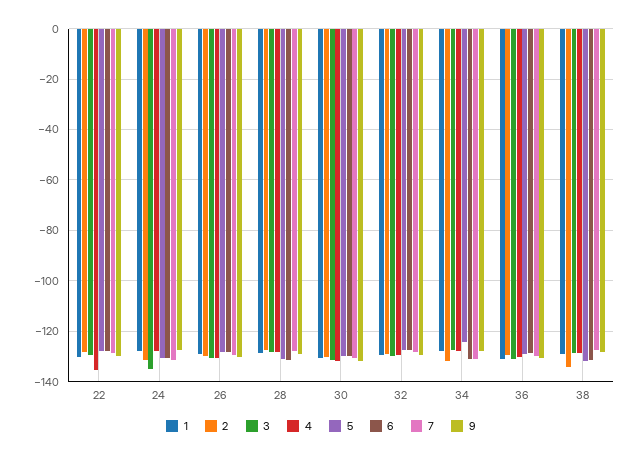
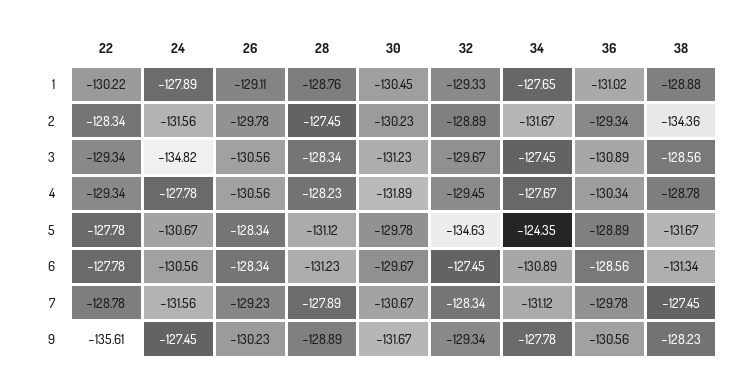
  {
    "1": {
      "22": -130.22,
      "24": -127.89,
      "26": -129.11,
      "28": -128.76,
      "30": -130.45,
      "32": -129.33,
      "34": -127.65,
      "36": -131.02,
      "38": -128.88
    },
    "2": {
      "22": -128.34,
      "24": -131.56,
      "26": -129.78,
      "28": -127.45,
      "30": -130.23,
      "32": -128.89,
      "34": -131.67,
      "36": -129.34,
      "38": -134.36
    },
    "3": {
      "22": -129.34,
      "24": -134.82,
      "26": -130.56,
      "28": -128.34,
      "30": -131.23,
      "32": -129.67,
      "34": -127.45,
      "36": -130.89,
      "38": -128.56
    },
    "4": {
-     "22": -135,
+     "22": -129.34,
      "24": -127.78,
      "26": -130.56,
      "28": -128.23,
      "30": -131.89,
      "32": -129.45,
      "34": -127.67,
      "36": -130.34,
      "38": -128.78
    },
    "5": {
      "22": -127.78,
      "24": -130.67,
      "26": -128.34,
      "28": -131.12,
      "30": -129.78,
-     "32": -127.5,
+     "32": -134.63,
      "34": -124.35,
      "36": -128.89,
      "38": -131.67
    },
    "6": {
      "22": -127.78,
      "24": -130.56,
      "26": -128.34,
      "28": -131.23,
      "30": -129.67,
      "32": -127.45,
      "34": -130.89,
      "36": -128.56,
      "38": -131.34
    },
    "7": {
      "22": -128.78,
      "24": -131.56,
      "26": -129.23,
      "28": -127.89,
      "30": -130.67,
      "32": -128.34,
      "34": -131.12,
      "36": -129.78,
      "38": -127.45
    },
    "9": {
-     "22": -130,
+     "22": -135.61,
      "24": -127.45,
      "26": -130.23,
      "28": -128.89,
      "30": -131.67,
      "32": -129.34,
      "34": -127.78,
      "36": -130.56,
      "38": -128.23
    }
  }

